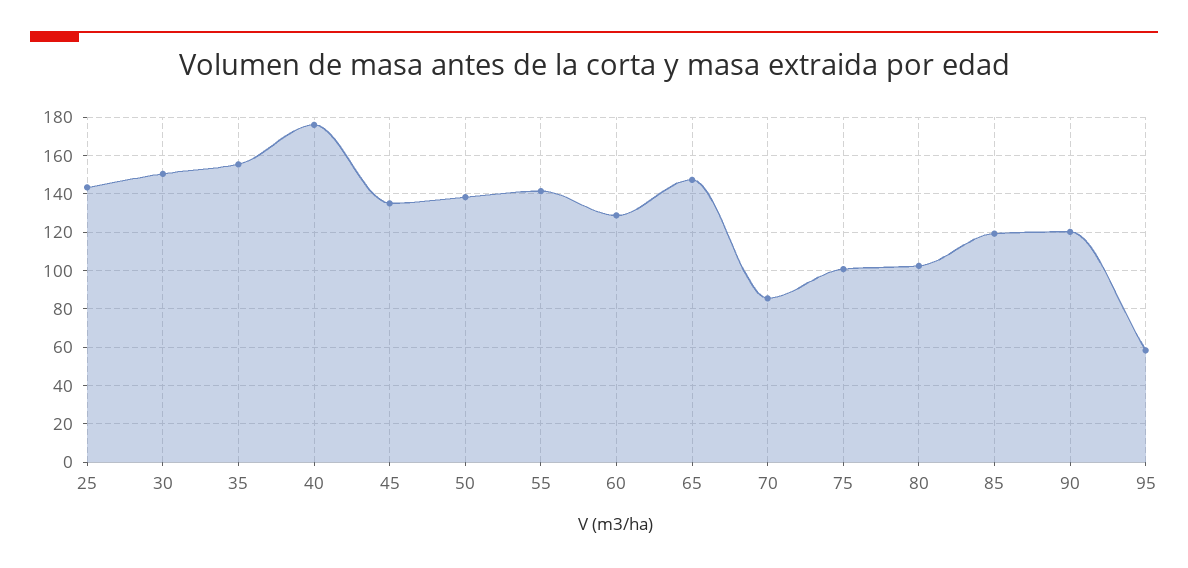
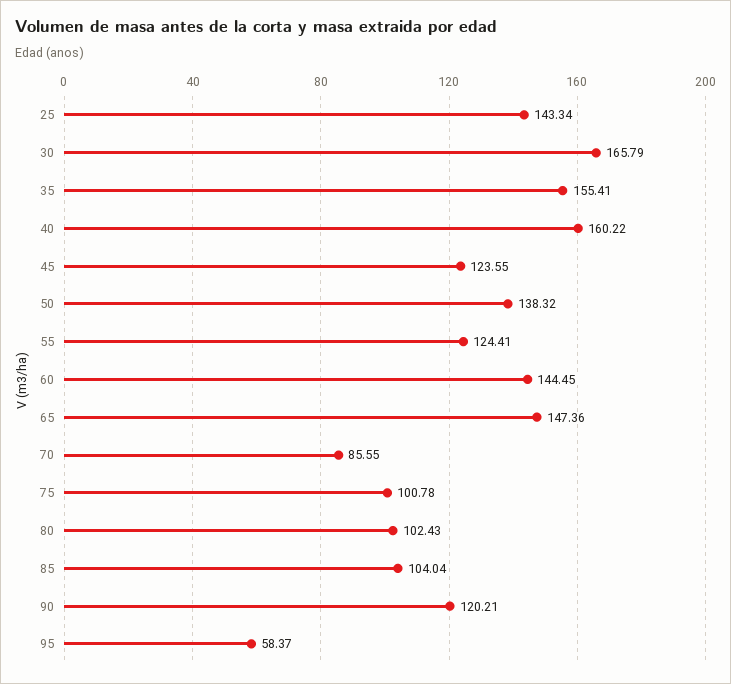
  {
    "25": 143.34,
-   "30": 150,
+   "30": 165.79,
    "35": 155.41,
-   "40": 175,
+   "40": 160.22,
-   "45": 135,
+   "45": 123.55,
    "50": 138.32,
-   "55": 140,
+   "55": 124.41,
-   "60": 130,
+   "60": 144.45,
    "65": 147.36,
    "70": 85.55,
    "75": 100.78,
    "80": 102.43,
-   "85": 120,
+   "85": 104.04,
    "90": 120.21,
    "95": 58.37
  }

